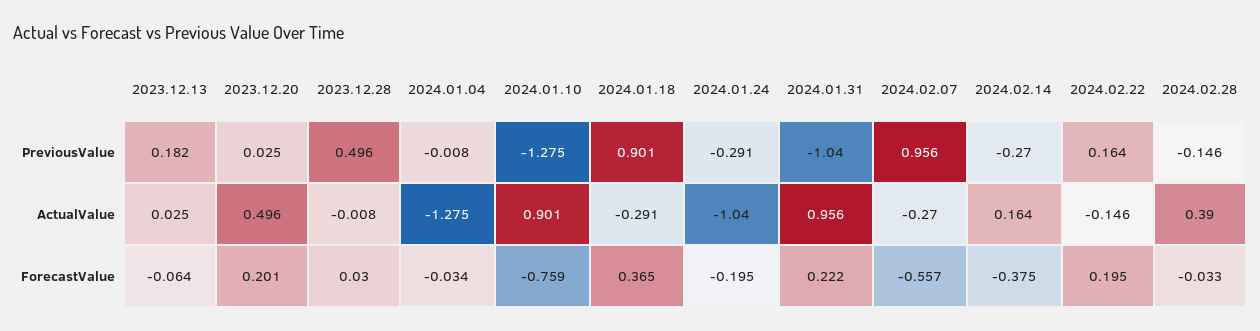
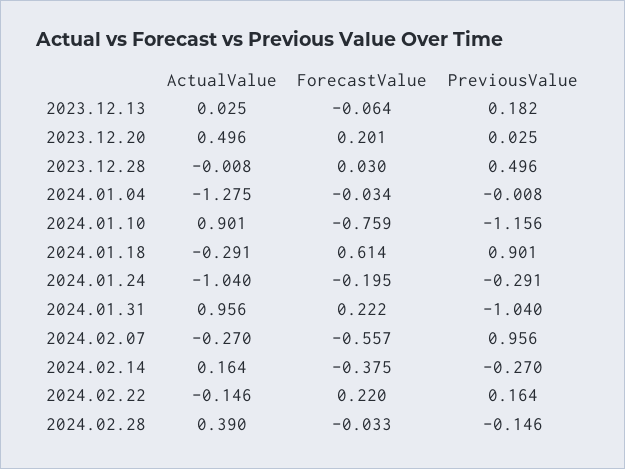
  {
    "2023.12.13": {
      "PreviousValue": 0.182,
      "ActualValue": 0.025,
      "ForecastValue": -0.064
    },
    "2023.12.20": {
      "PreviousValue": 0.025,
      "ActualValue": 0.496,
      "ForecastValue": 0.201
    },
    "2023.12.28": {
      "PreviousValue": 0.496,
      "ActualValue": -0.008,
      "ForecastValue": 0.03
    },
    "2024.01.04": {
      "PreviousValue": -0.008,
      "ActualValue": -1.275,
      "ForecastValue": -0.034
    },
    "2024.01.10": {
-     "PreviousValue": -1.275,
+     "PreviousValue": -1.156,
      "ActualValue": 0.901,
      "ForecastValue": -0.759
    },
    "2024.01.18": {
      "PreviousValue": 0.901,
      "ActualValue": -0.291,
-     "ForecastValue": 0.365
+     "ForecastValue": 0.614
    },
    "2024.01.24": {
      "PreviousValue": -0.291,
      "ActualValue": -1.04,
      "ForecastValue": -0.195
    },
    "2024.01.31": {
      "PreviousValue": -1.04,
      "ActualValue": 0.956,
      "ForecastValue": 0.222
    },
    "2024.02.07": {
      "PreviousValue": 0.956,
      "ActualValue": -0.27,
      "ForecastValue": -0.557
    },
    "2024.02.14": {
      "PreviousValue": -0.27,
      "ActualValue": 0.164,
      "ForecastValue": -0.375
    },
    "2024.02.22": {
      "PreviousValue": 0.164,
      "ActualValue": -0.146,
-     "ForecastValue": 0.195
+     "ForecastValue": 0.22
    },
    "2024.02.28": {
      "PreviousValue": -0.146,
      "ActualValue": 0.39,
      "ForecastValue": -0.033
    }
  }

